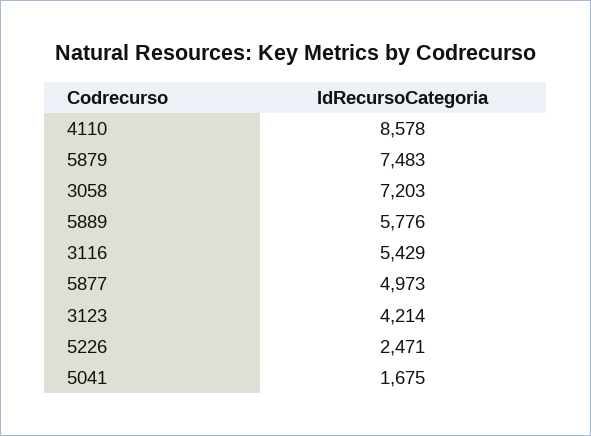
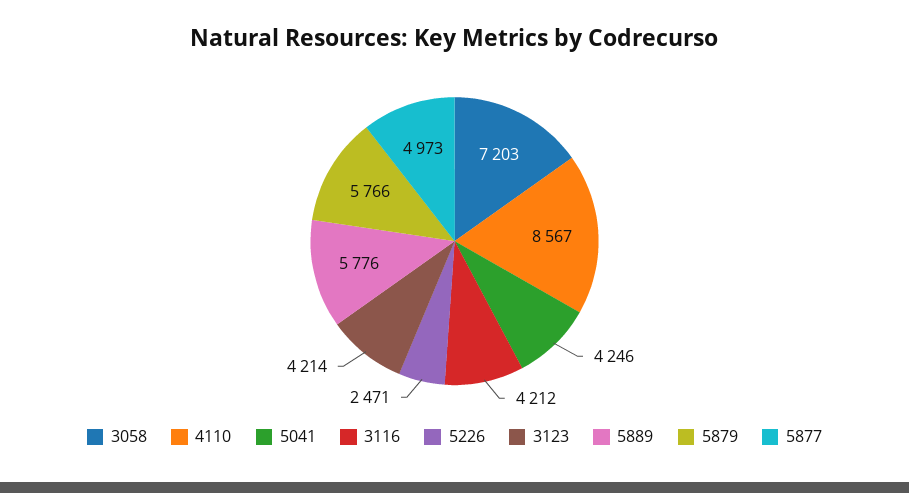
  {
-   "4110": 8578,
+   "4110": 8567,
-   "5879": 7483,
+   "5879": 5766,
    "3058": 7203,
    "5889": 5776,
-   "3116": 5429,
+   "3116": 4212,
    "5877": 4973,
    "3123": 4214,
    "5226": 2471,
-   "5041": 1675
+   "5041": 4246
  }

